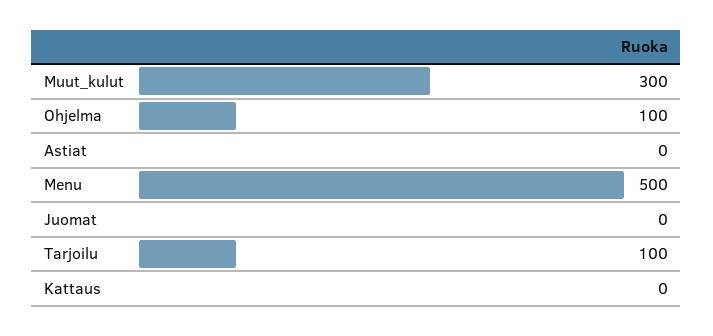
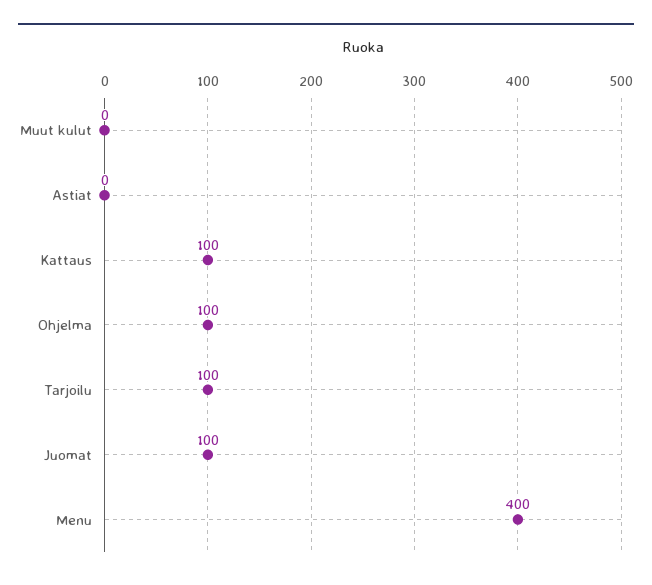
  {
-   "Muut_kulut": 300,
+   "Muut_kulut": 0,
    "Ohjelma": 100,
    "Astiat": 0,
-   "Menu": 500,
+   "Menu": 400,
-   "Juomat": 0,
+   "Juomat": 100,
    "Tarjoilu": 100,
-   "Kattaus": 0
+   "Kattaus": 100
  }

